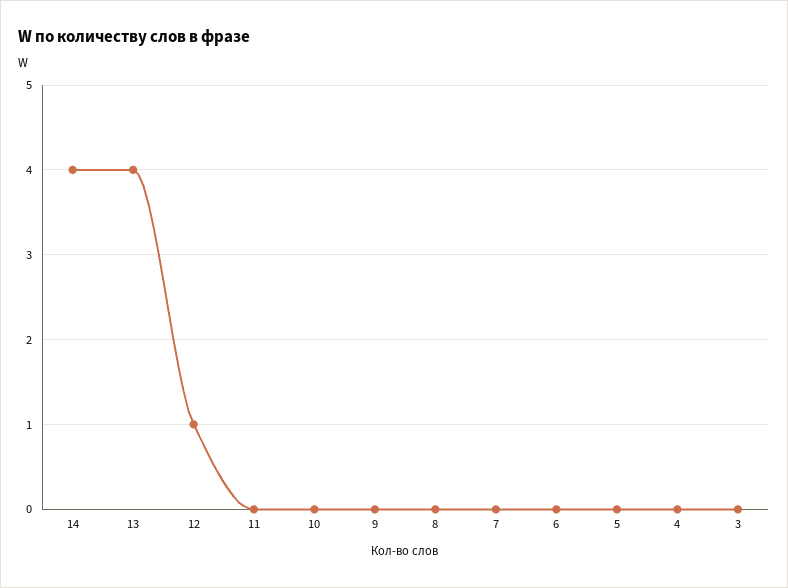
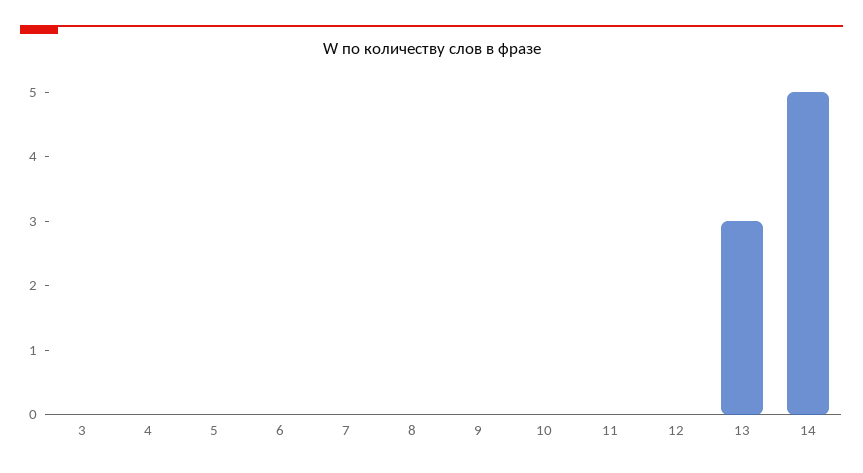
  {
-   "14": 4,
+   "14": 5,
-   "13": 4,
+   "13": 3,
-   "12": 1,
+   "12": 0,
    "11": 0,
    "10": 0,
    "9": 0,
    "8": 0,
    "7": 0,
    "6": 0,
    "5": 0,
    "4": 0,
    "3": 0
  }

